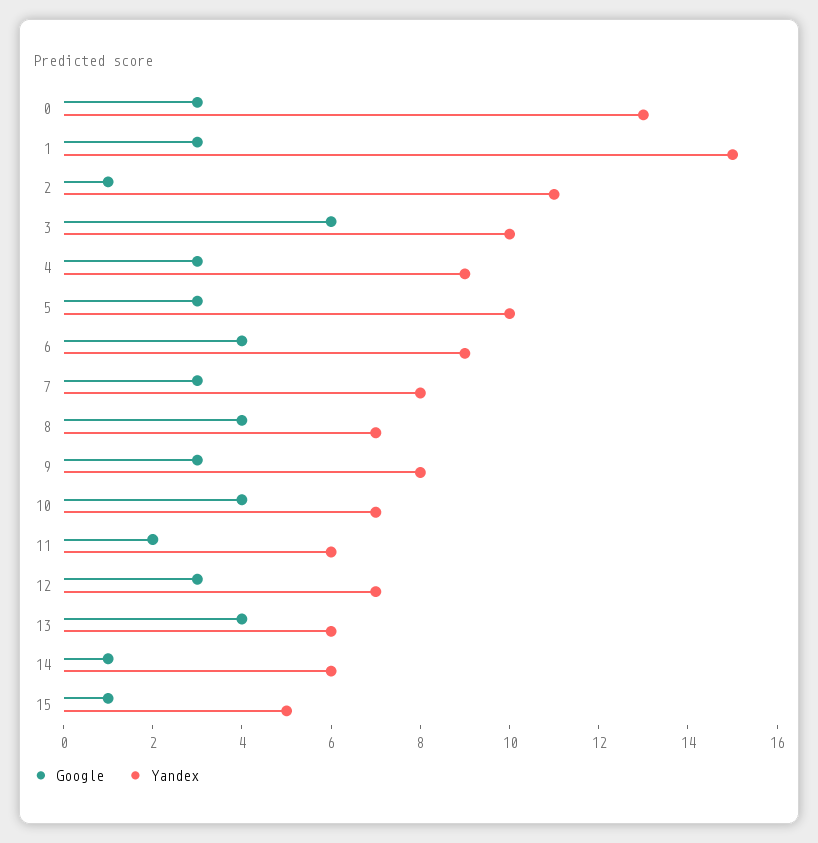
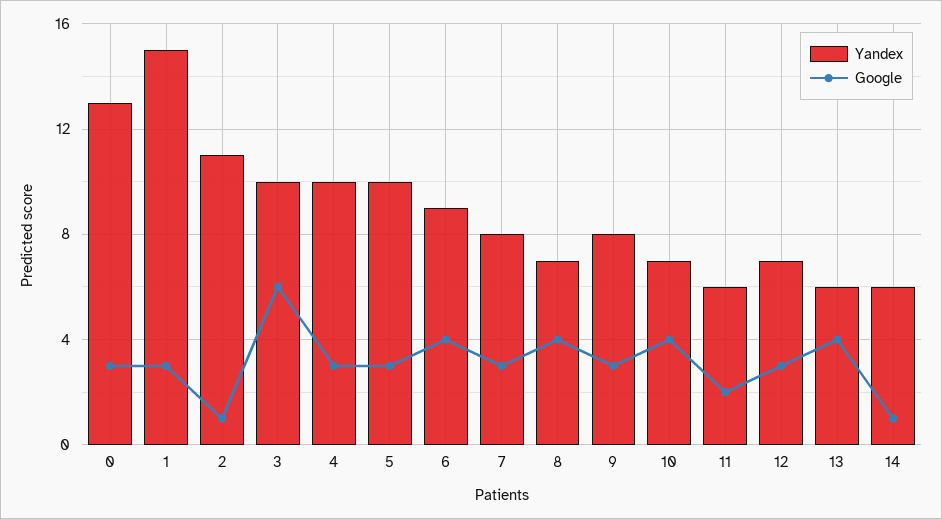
  {
    "Google": {
      "0": 3,
      "1": 3,
      "2": 1,
      "3": 6,
      "4": 3,
      "5": 3,
      "6": 4,
      "7": 3,
      "8": 4,
      "9": 3,
      "10": 4,
      "11": 2,
      "12": 3,
      "13": 4,
-     "14": 1,
+     "14": 1
-     "15": 1
    },
    "Yandex": {
      "0": 13,
      "1": 15,
      "2": 11,
      "3": 10,
-     "4": 9,
+     "4": 10,
      "5": 10,
      "6": 9,
      "7": 8,
      "8": 7,
      "9": 8,
      "10": 7,
      "11": 6,
      "12": 7,
      "13": 6,
-     "14": 6,
+     "14": 6
-     "15": 5
    }
  }

